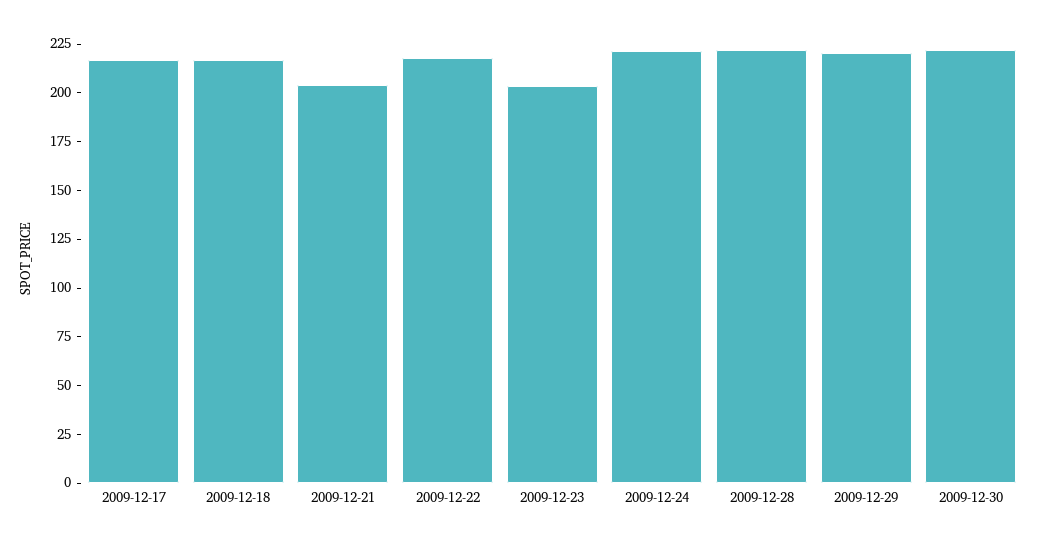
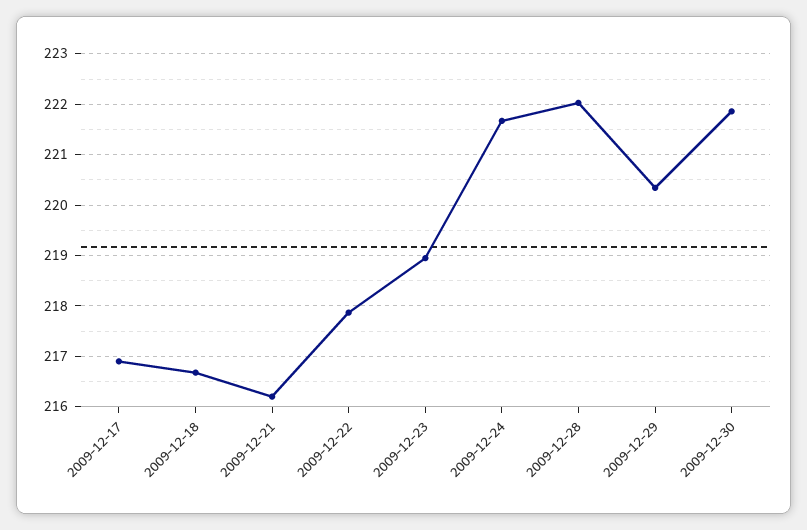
  {
    "2009-12-17": 217,
    "2009-12-18": 216.6,
-   "2009-12-21": 205,
+   "2009-12-21": 216.2,
    "2009-12-22": 217.8,
-   "2009-12-23": 205,
+   "2009-12-23": 219,
    "2009-12-24": 221.6,
    "2009-12-28": 222,
    "2009-12-29": 220.4,
    "2009-12-30": 221.8
  }

